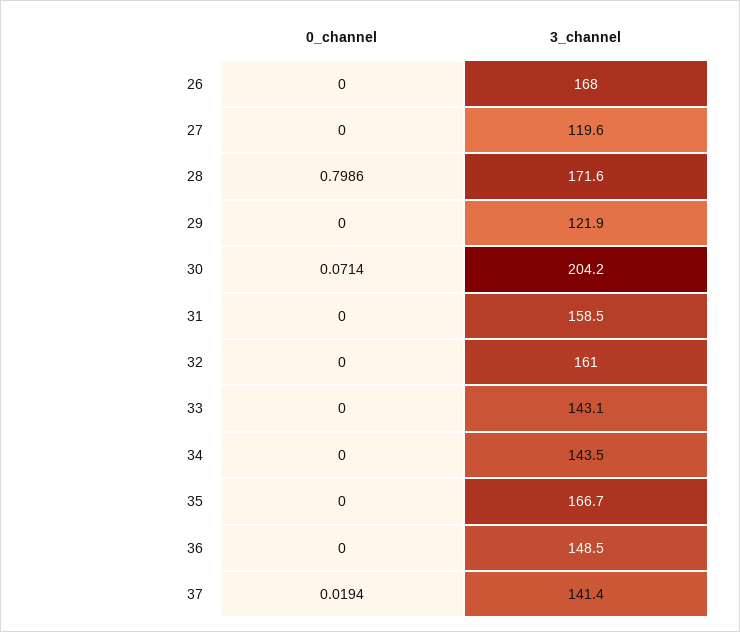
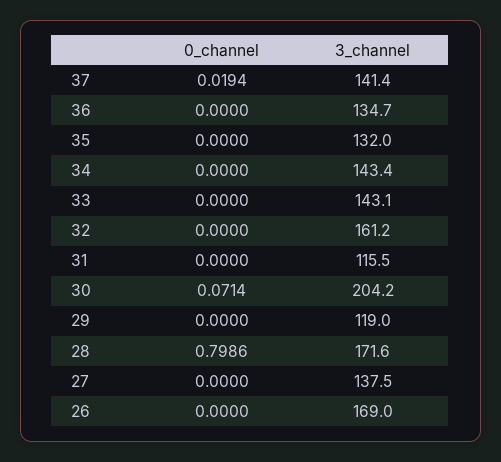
  {
    "0_channel": {
      "26": 0,
      "27": 0,
      "28": 0.7986,
      "29": 0,
      "30": 0.0714,
      "31": 0,
      "32": 0,
      "33": 0,
      "34": 0,
      "35": 0,
      "36": 0,
      "37": 0.0194
    },
    "3_channel": {
-     "26": 168,
+     "26": 169,
-     "27": 119.6,
+     "27": 137.5,
      "28": 171.6,
-     "29": 121.9,
+     "29": 119,
      "30": 204.2,
-     "31": 158.5,
+     "31": 115.5,
-     "32": 161,
+     "32": 161.2,
      "33": 143.1,
-     "34": 143.5,
+     "34": 143.4,
-     "35": 166.7,
+     "35": 132,
-     "36": 148.5,
+     "36": 134.7,
      "37": 141.4
    }
  }

